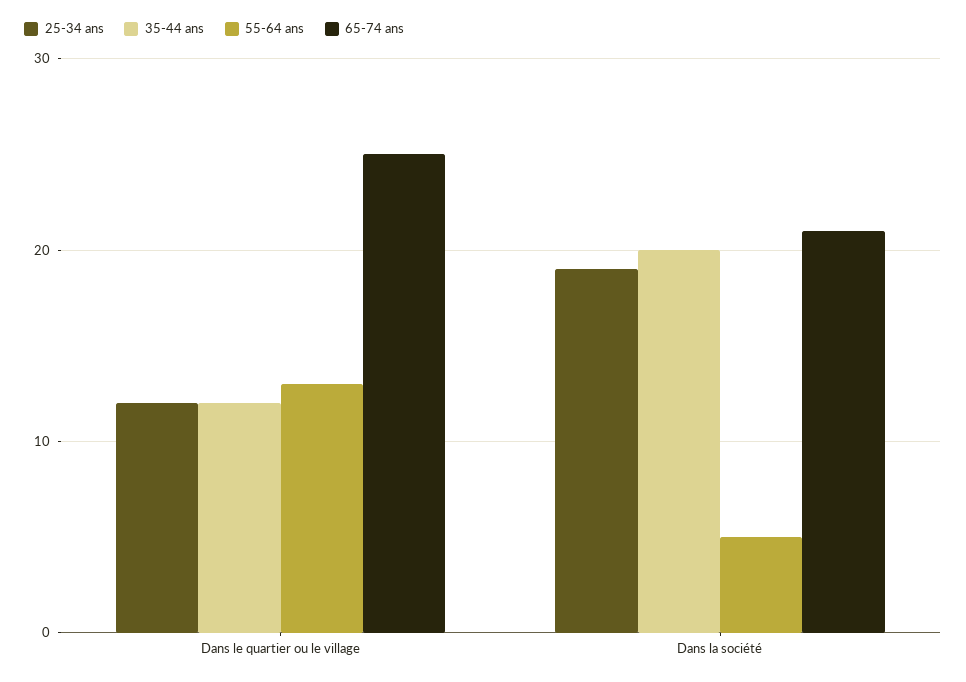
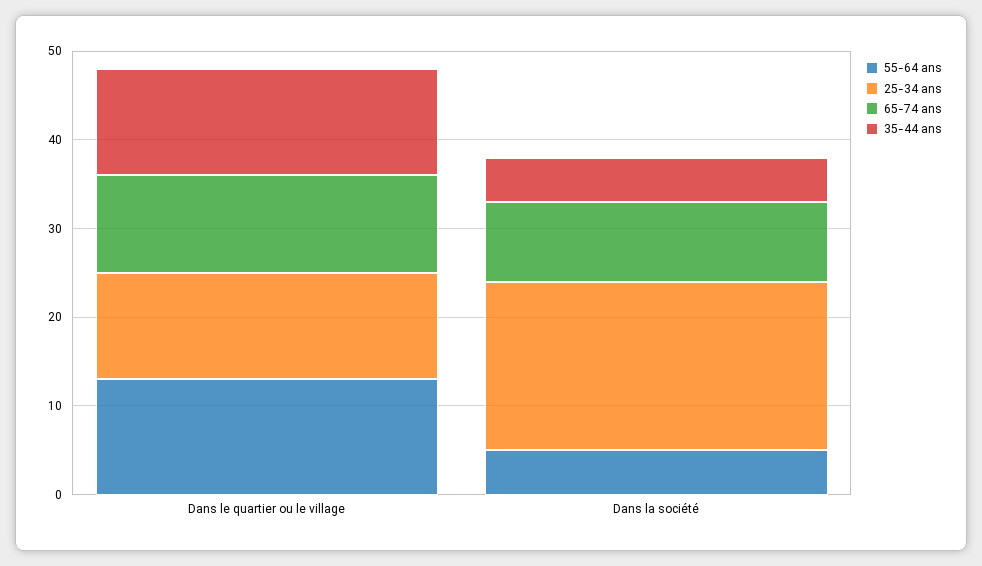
  {
    "25-34 ans": {
      "Dans le quartier ou le village": 12,
      "Dans la société": 19
    },
    "35-44 ans": {
      "Dans le quartier ou le village": 12,
-     "Dans la société": 20
+     "Dans la société": 5
    },
    "55-64 ans": {
      "Dans le quartier ou le village": 13,
      "Dans la société": 5
    },
    "65-74 ans": {
-     "Dans le quartier ou le village": 25,
+     "Dans le quartier ou le village": 11,
-     "Dans la société": 21
+     "Dans la société": 9
    }
  }

